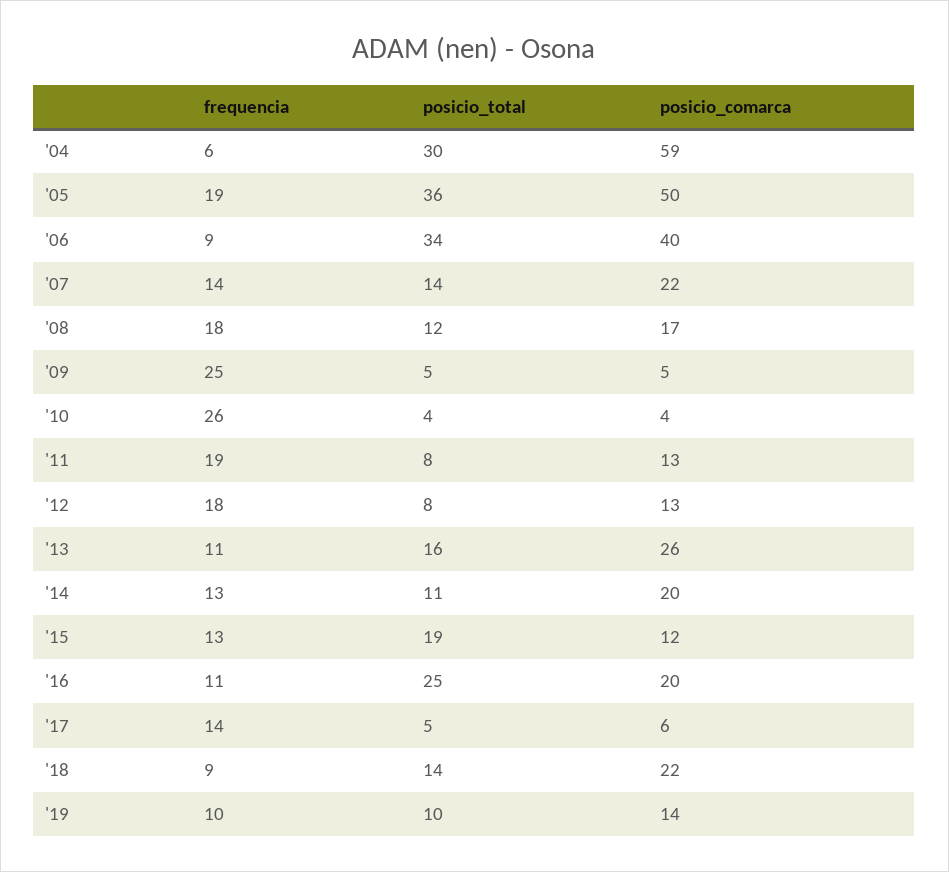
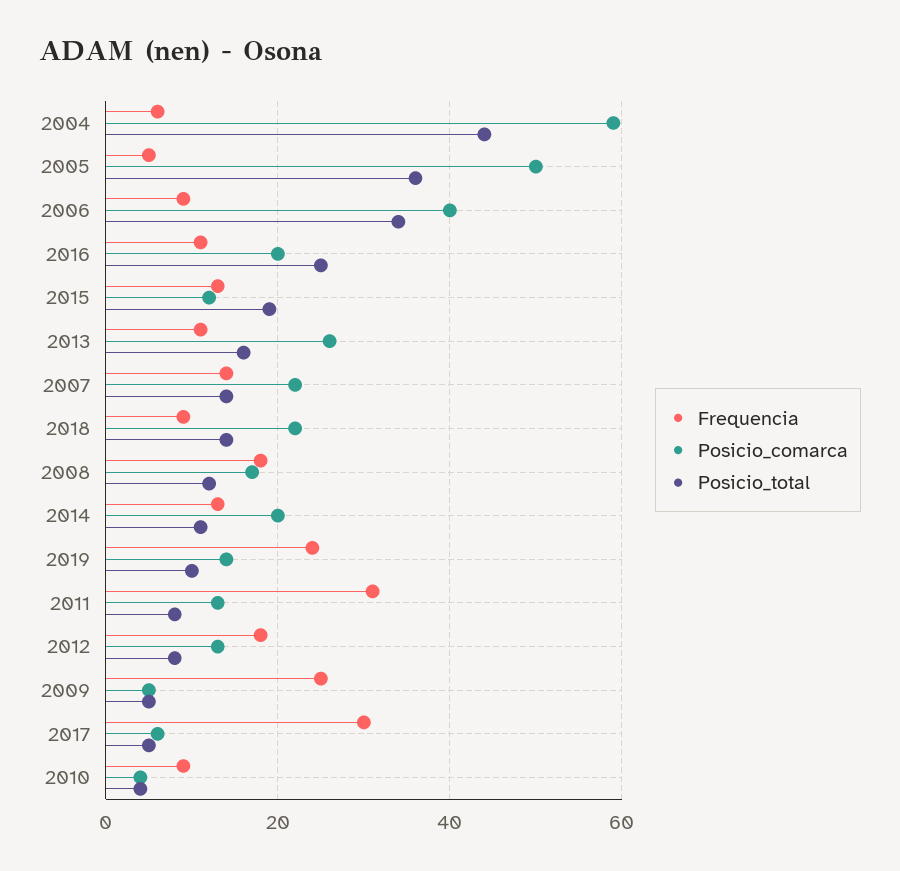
  {
    "frequencia": {
      "'04": 6,
-     "'05": 19,
+     "'05": 5,
      "'06": 9,
      "'07": 14,
      "'08": 18,
      "'09": 25,
-     "'10": 26,
+     "'10": 10,
-     "'11": 19,
+     "'11": 30,
      "'12": 18,
      "'13": 11,
      "'14": 13,
      "'15": 13,
      "'16": 11,
-     "'17": 14,
+     "'17": 30,
      "'18": 9,
-     "'19": 10
+     "'19": 25
    },
    "posicio_total": {
-     "'04": 30,
+     "'04": 45,
      "'05": 36,
      "'06": 34,
      "'07": 14,
      "'08": 12,
      "'09": 5,
      "'10": 4,
      "'11": 8,
      "'12": 8,
      "'13": 16,
      "'14": 11,
      "'15": 19,
      "'16": 25,
      "'17": 5,
      "'18": 14,
      "'19": 10
    },
    "posicio_comarca": {
      "'04": 59,
      "'05": 50,
      "'06": 40,
      "'07": 22,
      "'08": 17,
      "'09": 5,
      "'10": 4,
      "'11": 13,
      "'12": 13,
      "'13": 26,
      "'14": 20,
      "'15": 12,
      "'16": 20,
      "'17": 6,
      "'18": 22,
      "'19": 14
    }
  }

